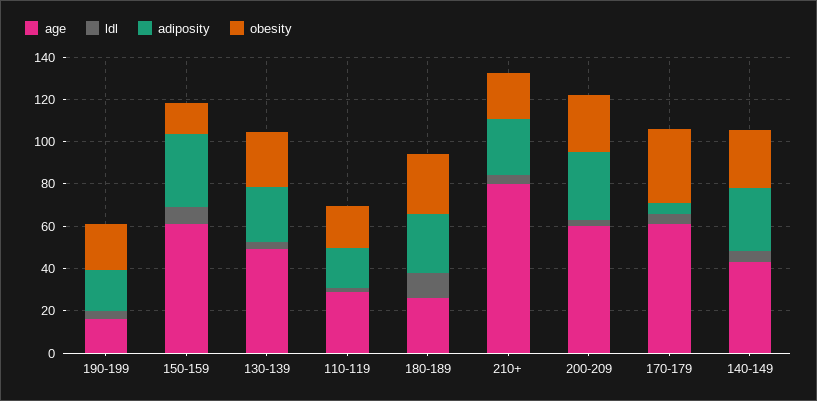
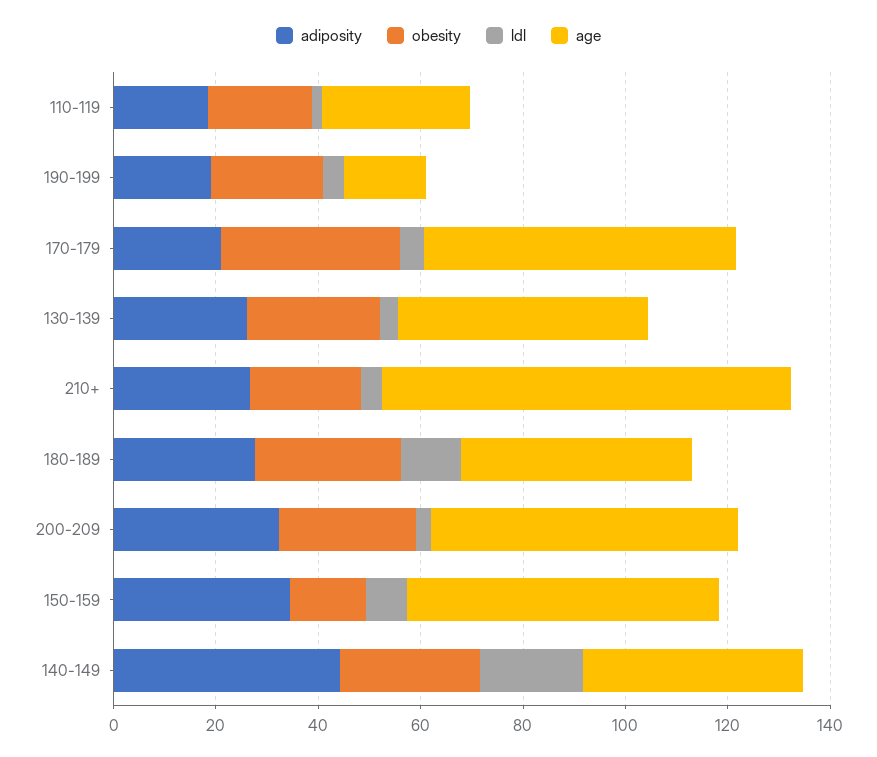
  {
    "age": {
      "190-199": 15,
      "150-159": 60,
      "130-139": 50,
      "110-119": 30,
-     "180-189": 25,
+     "180-189": 45,
      "210+": 80,
      "200-209": 60,
      "170-179": 60,
      "140-149": 45
    },
    "ldl": {
      "190-199": 5,
      "150-159": 10,
      "130-139": 5,
      "110-119": 0,
      "180-189": 10,
      "210+": 5,
      "200-209": 5,
      "170-179": 5,
-     "140-149": 5
+     "140-149": 20
    },
    "adiposity": {
      "190-199": 20,
      "150-159": 35,
      "130-139": 25,
      "110-119": 20,
      "180-189": 30,
      "210+": 25,
      "200-209": 30,
-     "170-179": 5,
+     "170-179": 20,
-     "140-149": 30
+     "140-149": 45
    },
    "obesity": {
      "190-199": 20,
      "150-159": 15,
      "130-139": 25,
      "110-119": 20,
      "180-189": 30,
      "210+": 20,
      "200-209": 25,
      "170-179": 35,
      "140-149": 25
    }
  }

